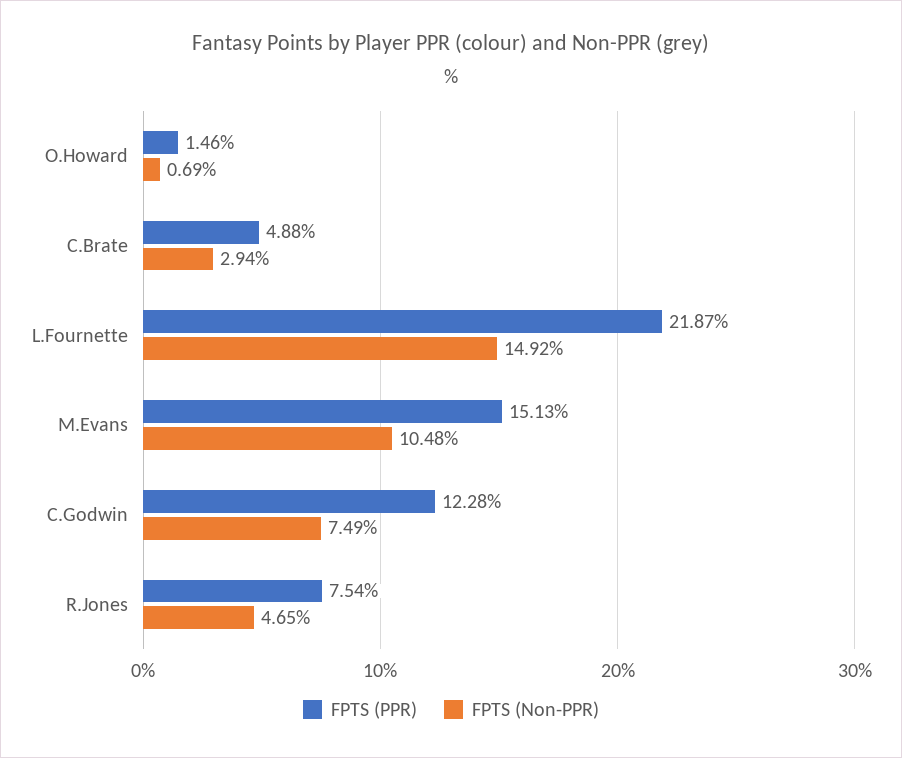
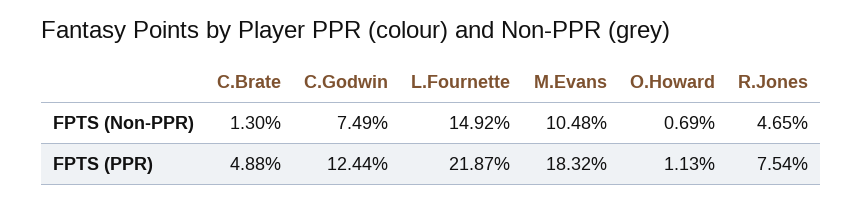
  {
    "FPTS (PPR)": {
-     "O.Howard": 1.46,
+     "O.Howard": 1.13,
      "C.Brate": 4.88,
      "L.Fournette": 21.87,
-     "M.Evans": 15.13,
+     "M.Evans": 18.32,
-     "C.Godwin": 12.28,
+     "C.Godwin": 12.44,
      "R.Jones": 7.54
    },
    "FPTS (Non-PPR)": {
      "O.Howard": 0.69,
-     "C.Brate": 2.94,
+     "C.Brate": 1.3,
      "L.Fournette": 14.92,
      "M.Evans": 10.48,
      "C.Godwin": 7.49,
      "R.Jones": 4.65
    }
  }

